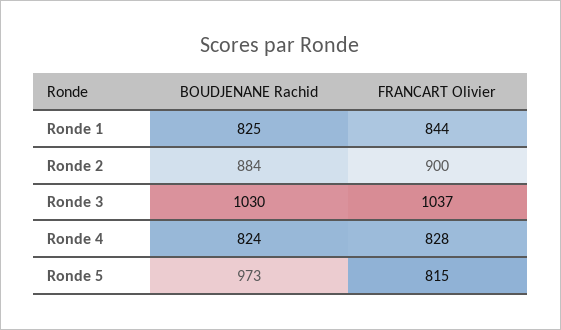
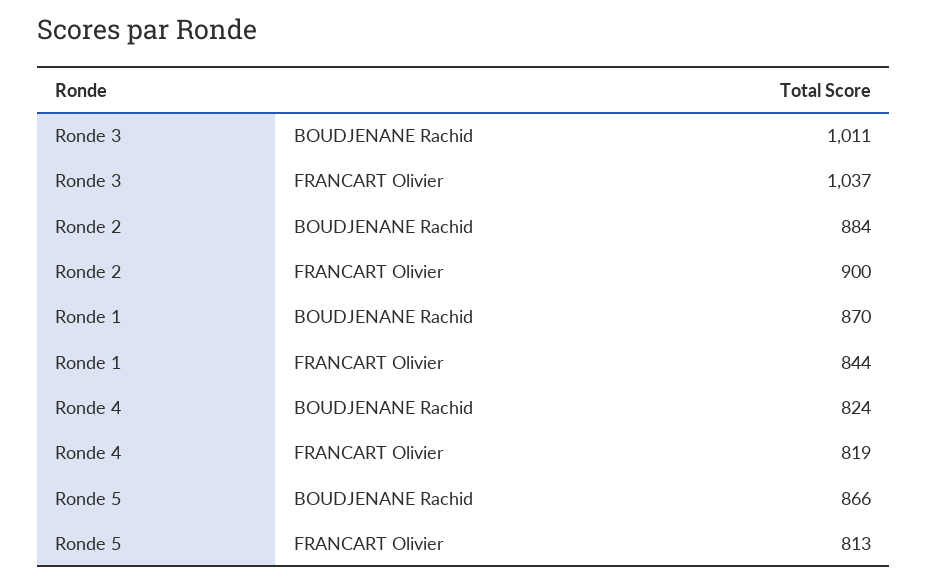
  {
    "BOUDJENANE Rachid": {
-     "Ronde 1": 825,
+     "Ronde 1": 870,
      "Ronde 2": 884,
-     "Ronde 3": 1030,
+     "Ronde 3": 1011,
      "Ronde 4": 824,
-     "Ronde 5": 973
+     "Ronde 5": 866
    },
    "FRANCART Olivier": {
      "Ronde 1": 844,
      "Ronde 2": 900,
      "Ronde 3": 1037,
-     "Ronde 4": 828,
+     "Ronde 4": 819,
-     "Ronde 5": 815
+     "Ronde 5": 813
    }
  }

